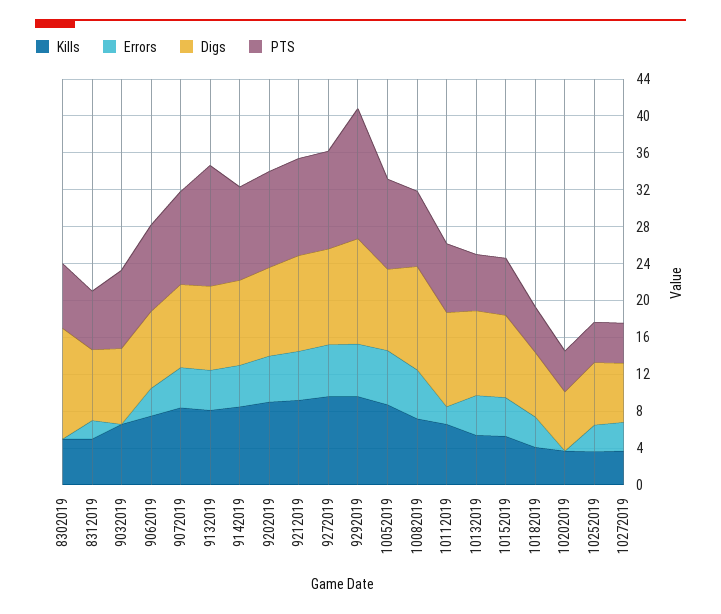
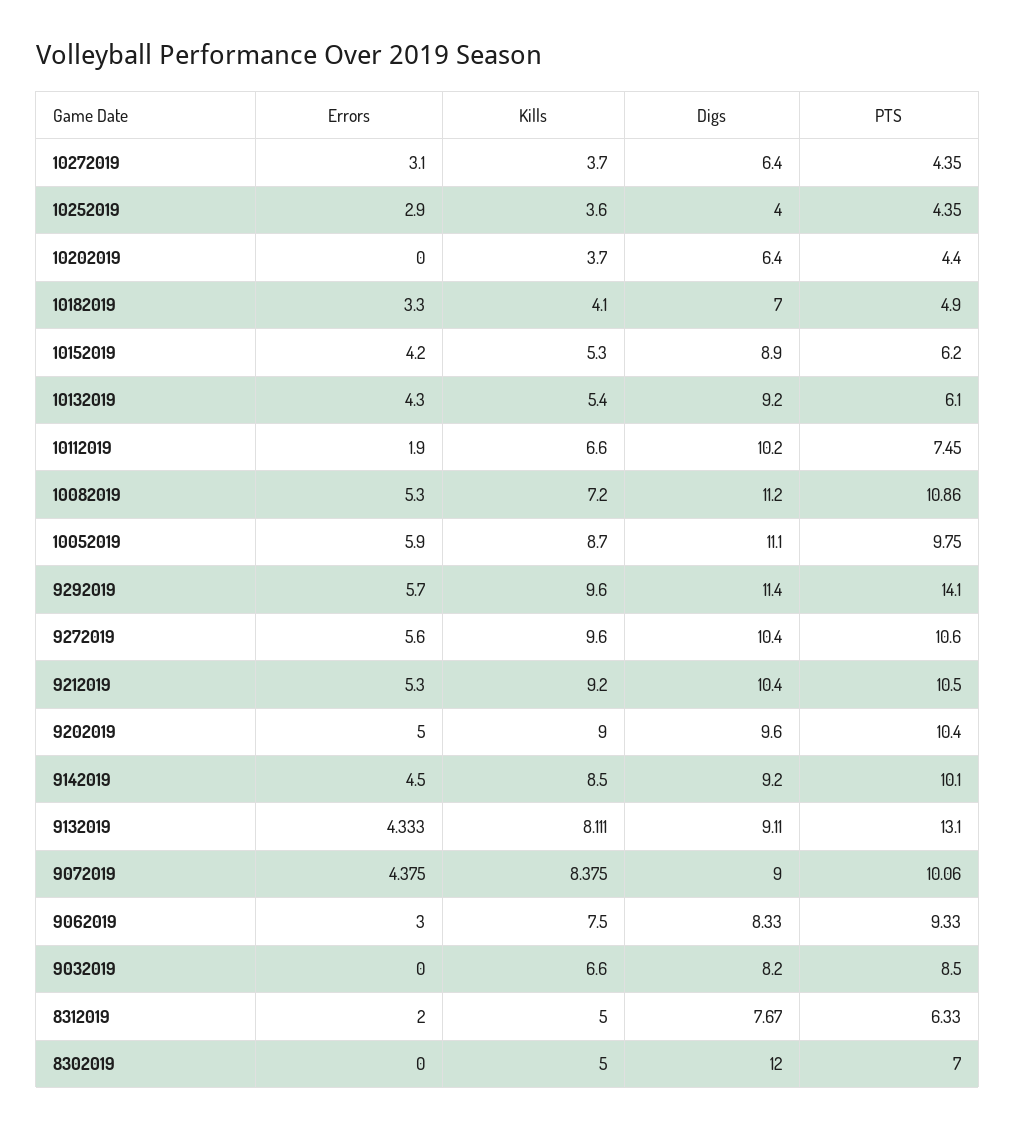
  {
    "Kills": {
      "8302019": 5,
      "8312019": 5,
      "9032019": 6.6,
      "9062019": 7.5,
      "9072019": 8.375,
      "9132019": 8.111,
      "9142019": 8.5,
      "9202019": 9,
      "9212019": 9.2,
      "9272019": 9.6,
      "9292019": 9.6,
      "10052019": 8.7,
      "10082019": 7.2,
      "10112019": 6.6,
      "10132019": 5.4,
      "10152019": 5.3,
      "10182019": 4.1,
      "10202019": 3.7,
      "10252019": 3.6,
      "10272019": 3.7
    },
    "Errors": {
      "8302019": 0,
      "8312019": 2,
      "9032019": 0,
      "9062019": 3,
      "9072019": 4.375,
      "9132019": 4.333,
      "9142019": 4.5,
      "9202019": 5,
      "9212019": 5.3,
      "9272019": 5.6,
      "9292019": 5.7,
      "10052019": 5.9,
      "10082019": 5.3,
      "10112019": 1.9,
      "10132019": 4.3,
      "10152019": 4.2,
      "10182019": 3.3,
      "10202019": 0,
      "10252019": 2.9,
      "10272019": 3.1
    },
    "Digs": {
      "8302019": 12,
      "8312019": 7.67,
      "9032019": 8.2,
      "9062019": 8.33,
      "9072019": 9,
      "9132019": 9.11,
      "9142019": 9.2,
      "9202019": 9.6,
      "9212019": 10.4,
      "9272019": 10.4,
      "9292019": 11.4,
-     "10052019": 9,
+     "10052019": 11.1,
      "10082019": 11.2,
      "10112019": 10.2,
      "10132019": 9.2,
      "10152019": 8.9,
      "10182019": 7,
      "10202019": 6.4,
-     "10252019": 7,
+     "10252019": 4,
      "10272019": 6.4
    },
    "PTS": {
      "8302019": 7,
      "8312019": 6.33,
      "9032019": 8.5,
      "9062019": 9.33,
      "9072019": 10.06,
      "9132019": 13.1,
      "9142019": 10.1,
      "9202019": 10.4,
      "9212019": 10.5,
      "9272019": 10.6,
      "9292019": 14.1,
      "10052019": 9.75,
-     "10082019": 8,
+     "10082019": 10.86,
      "10112019": 7.45,
      "10132019": 6.1,
      "10152019": 6.2,
      "10182019": 4.9,
      "10202019": 4.4,
      "10252019": 4.35,
      "10272019": 4.35
    }
  }

